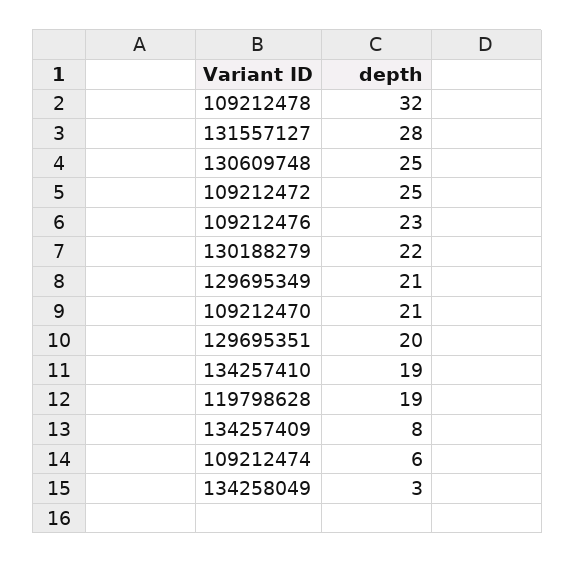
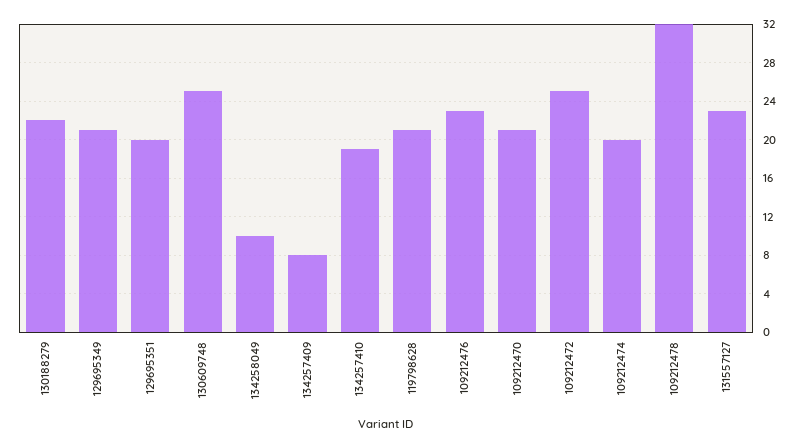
  {
    "109212478": 32,
-   "131557127": 28,
+   "131557127": 23,
    "130609748": 25,
    "109212472": 25,
    "109212476": 23,
    "130188279": 22,
    "129695349": 21,
    "109212470": 21,
    "129695351": 20,
    "134257410": 19,
-   "119798628": 19,
+   "119798628": 21,
    "134257409": 8,
-   "109212474": 6,
+   "109212474": 20,
-   "134258049": 3
+   "134258049": 10
  }

